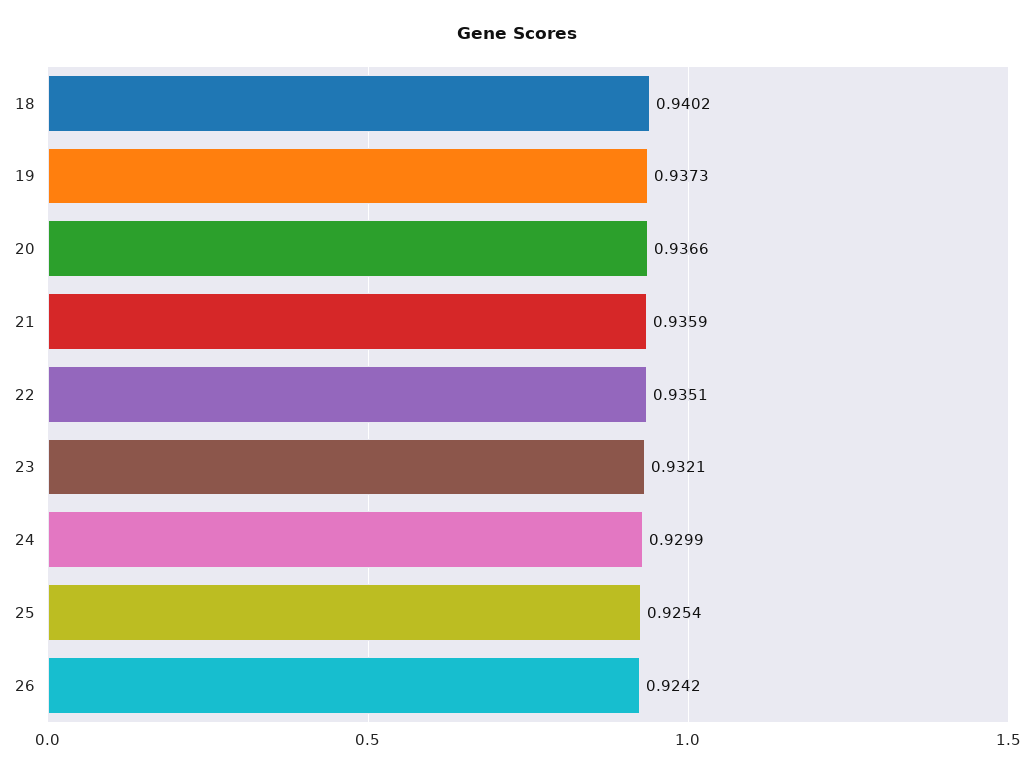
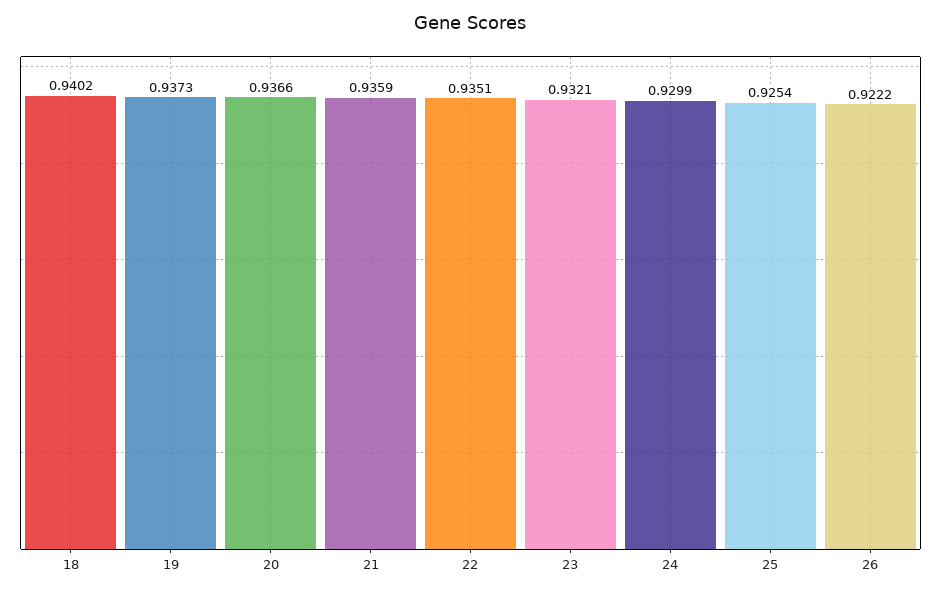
  {
    "18": 0.9402,
    "19": 0.9373,
    "20": 0.9366,
    "21": 0.9359,
    "22": 0.9351,
    "23": 0.9321,
    "24": 0.9299,
    "25": 0.9254,
-   "26": 0.9242
+   "26": 0.9222
  }

